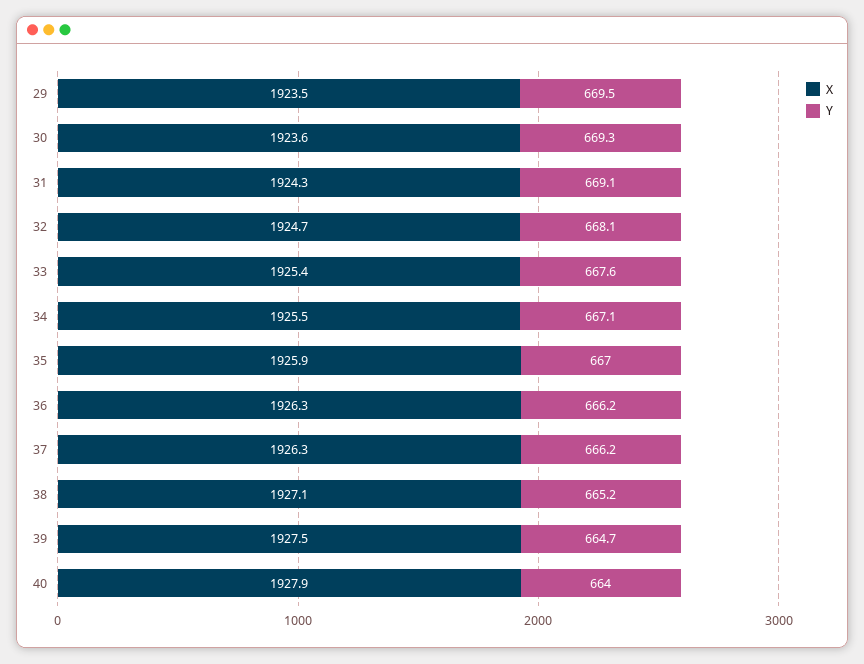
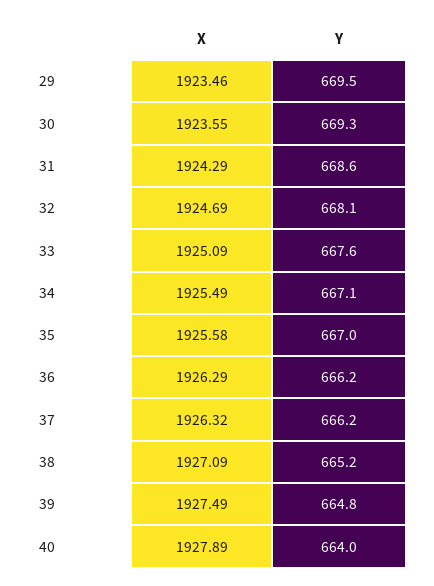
  {
    "X": {
      "29": 1923.46,
      "30": 1923.55,
      "31": 1924.29,
      "32": 1924.69,
-     "33": 1925.4,
+     "33": 1925.09,
      "34": 1925.49,
-     "35": 1925.9,
+     "35": 1925.58,
      "36": 1926.29,
      "37": 1926.32,
      "38": 1927.09,
      "39": 1927.49,
      "40": 1927.89
    },
    "Y": {
      "29": 669.5,
      "30": 669.3,
-     "31": 669.1,
+     "31": 668.6,
      "32": 668.1,
      "33": 667.6,
      "34": 667.1,
      "35": 667,
      "36": 666.2,
      "37": 666.2,
      "38": 665.2,
-     "39": 664.7,
+     "39": 664.8,
      "40": 664
    }
  }

